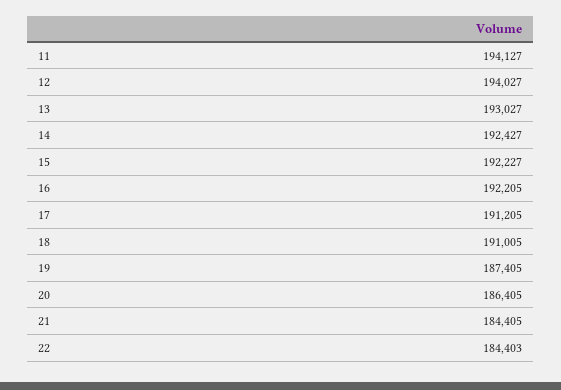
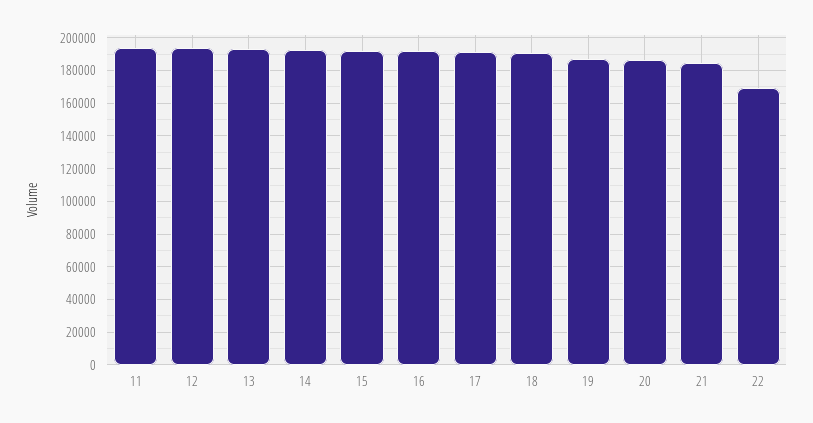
  {
    "11": 194127,
    "12": 194027,
    "13": 193027,
    "14": 192427,
    "15": 192227,
    "16": 192205,
    "17": 191205,
    "18": 191005,
    "19": 187405,
    "20": 186405,
    "21": 184405,
-   "22": 184403
+   "22": 170000
  }

